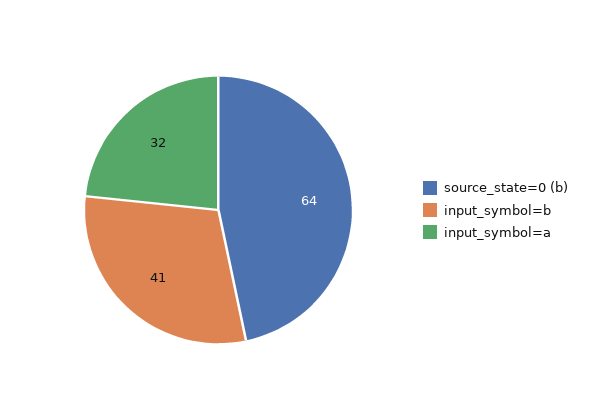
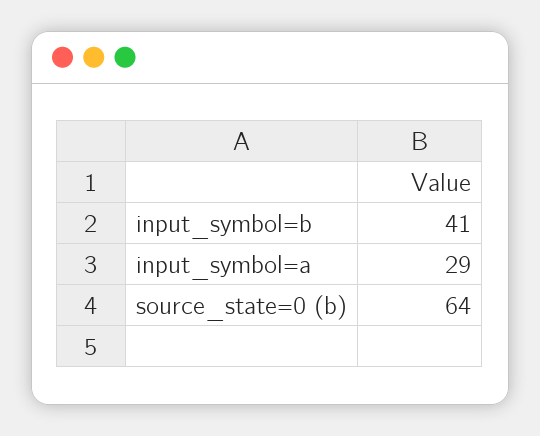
  {
    "source_state=0 (b)": 64,
    "input_symbol=b": 41,
-   "input_symbol=a": 32
+   "input_symbol=a": 29
  }

